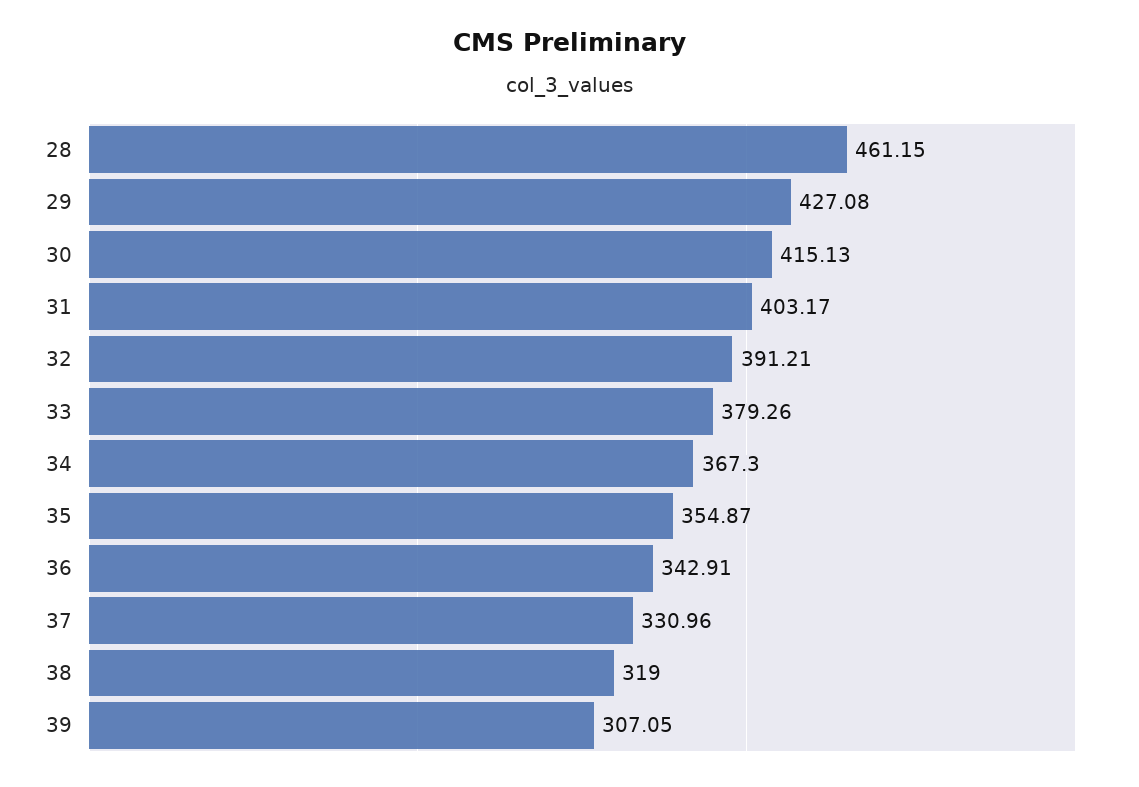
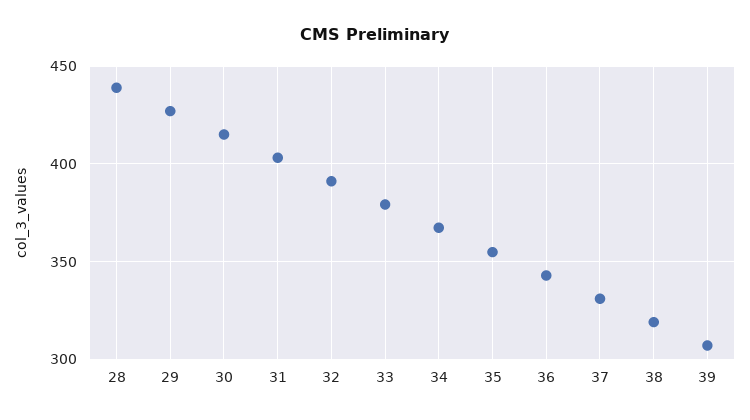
  {
-   "28": 461.15,
+   "28": 440,
    "29": 427.08,
    "30": 415.13,
    "31": 403.17,
    "32": 391.21,
    "33": 379.26,
    "34": 367.3,
    "35": 354.87,
    "36": 342.91,
    "37": 330.96,
    "38": 319,
    "39": 307.05
  }

